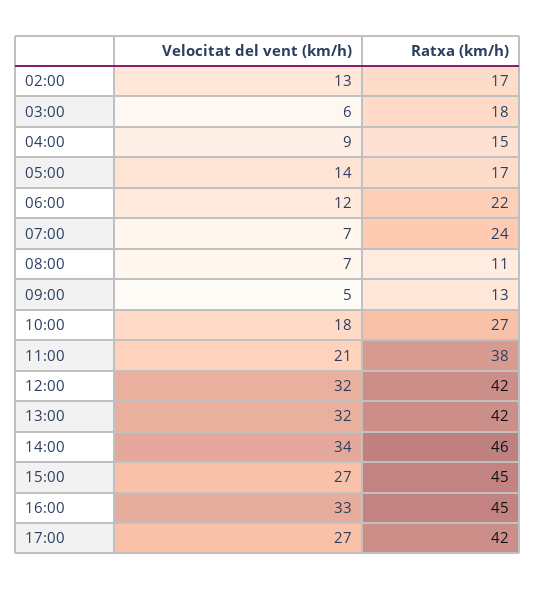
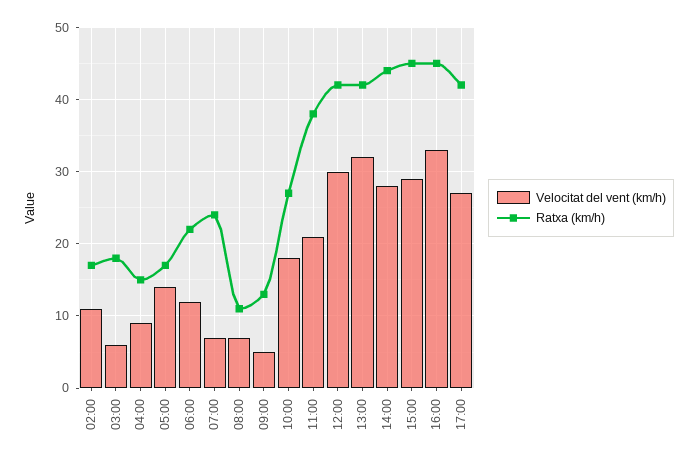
  {
    "Velocitat del vent (km/h)": {
-     "02:00": 13,
+     "02:00": 11,
      "03:00": 6,
      "04:00": 9,
      "05:00": 14,
      "06:00": 12,
      "07:00": 7,
      "08:00": 7,
      "09:00": 5,
      "10:00": 18,
      "11:00": 21,
-     "12:00": 32,
+     "12:00": 30,
      "13:00": 32,
-     "14:00": 34,
+     "14:00": 28,
-     "15:00": 27,
+     "15:00": 29,
      "16:00": 33,
      "17:00": 27
    },
    "Ratxa (km/h)": {
      "02:00": 17,
      "03:00": 18,
      "04:00": 15,
      "05:00": 17,
      "06:00": 22,
      "07:00": 24,
      "08:00": 11,
      "09:00": 13,
      "10:00": 27,
      "11:00": 38,
      "12:00": 42,
      "13:00": 42,
-     "14:00": 46,
+     "14:00": 44,
      "15:00": 45,
      "16:00": 45,
      "17:00": 42
    }
  }

